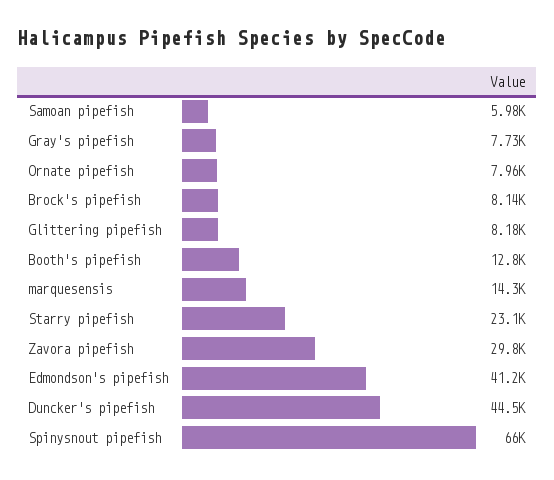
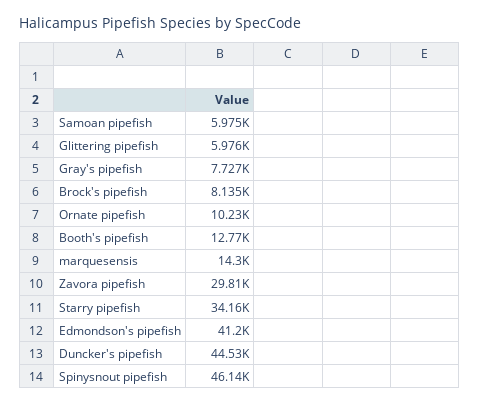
  {
    "Samoan pipefish": 5975,
    "Gray's pipefish": 7727,
-   "Ornate pipefish": 7960,
+   "Ornate pipefish": 10230,
    "Brock's pipefish": 8135,
-   "Glittering pipefish": 8180,
+   "Glittering pipefish": 5976,
    "Booth's pipefish": 12770,
    "marquesensis": 14300,
-   "Starry pipefish": 23100,
+   "Starry pipefish": 34160,
    "Zavora pipefish": 29810,
    "Edmondson's pipefish": 41200,
    "Duncker's pipefish": 44530,
-   "Spinysnout pipefish": 66000
+   "Spinysnout pipefish": 46140
  }

